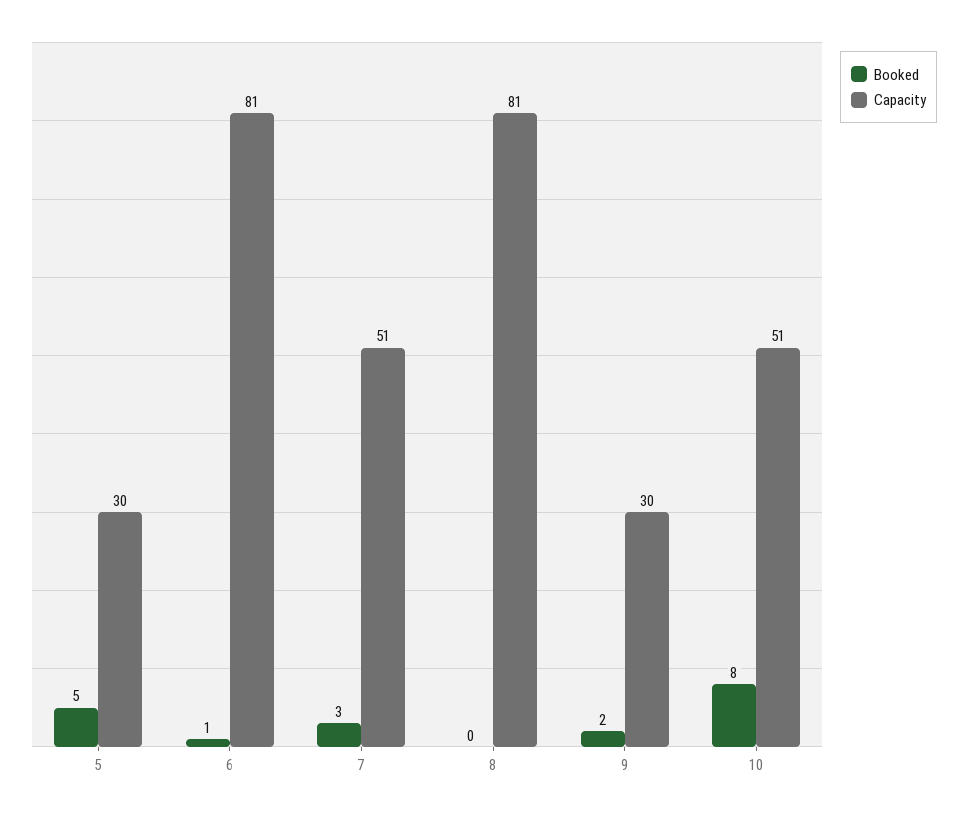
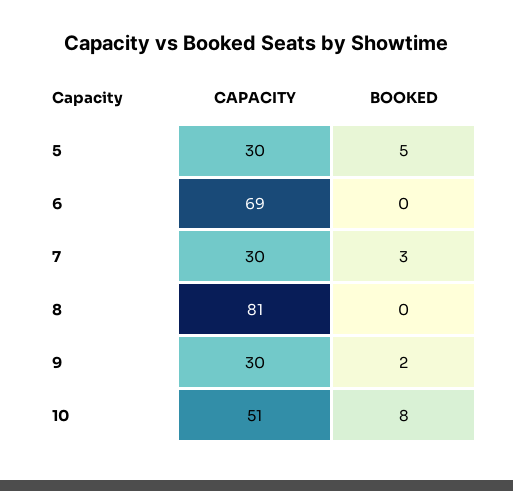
  {
    "Booked": {
      "5": 5,
-     "6": 1,
+     "6": 0,
      "7": 3,
      "8": 0,
      "9": 2,
      "10": 8
    },
    "Capacity": {
      "5": 30,
-     "6": 81,
+     "6": 69,
-     "7": 51,
+     "7": 30,
      "8": 81,
      "9": 30,
      "10": 51
    }
  }

